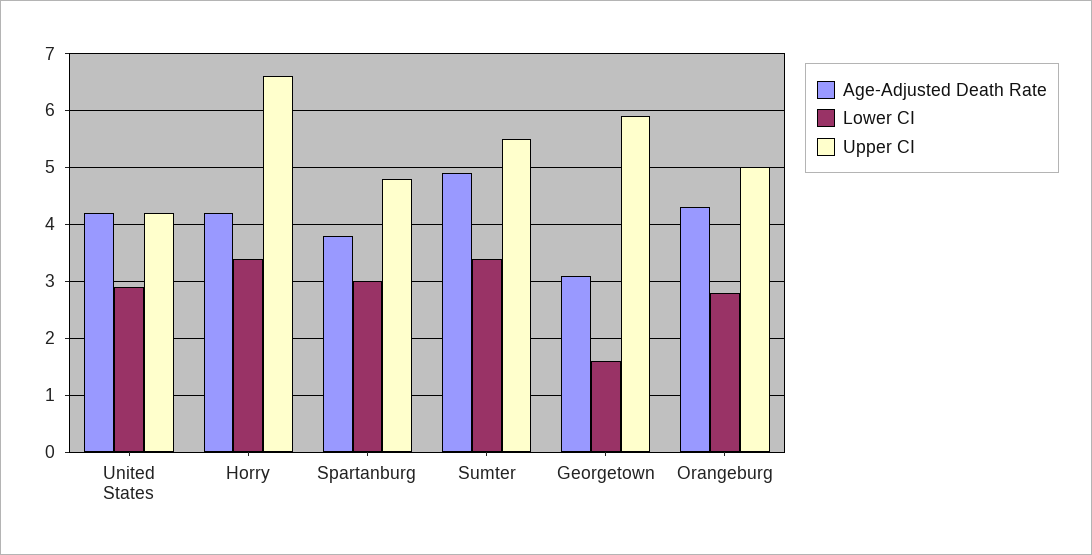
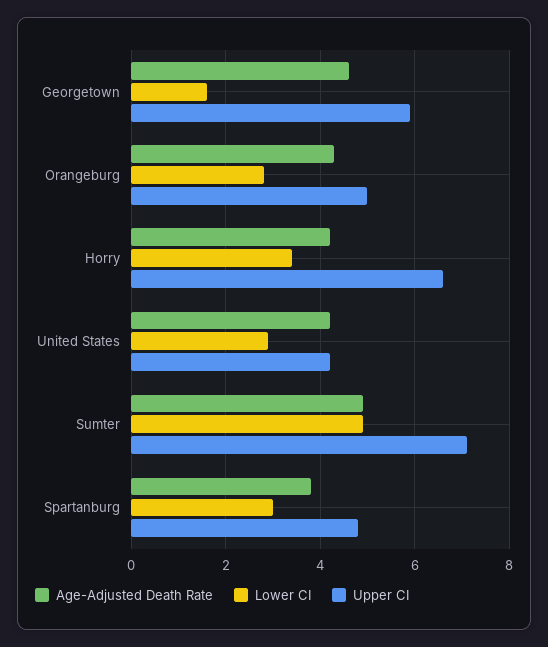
  {
    "Age-Adjusted Death Rate": {
      "United States": 4,
      "Horry": 4,
      "Spartanburg": 4,
      "Sumter": 5,
-     "Georgetown": 3,
+     "Georgetown": 4.5,
      "Orangeburg": 4.5
    },
    "Lower CI": {
      "United States": 3,
      "Horry": 3.5,
      "Spartanburg": 3,
-     "Sumter": 3.5,
+     "Sumter": 5,
      "Georgetown": 1.5,
      "Orangeburg": 3
    },
    "Upper CI": {
      "United States": 4,
      "Horry": 6.5,
      "Spartanburg": 5,
-     "Sumter": 5.5,
+     "Sumter": 7,
      "Georgetown": 6,
      "Orangeburg": 5
    }
  }

